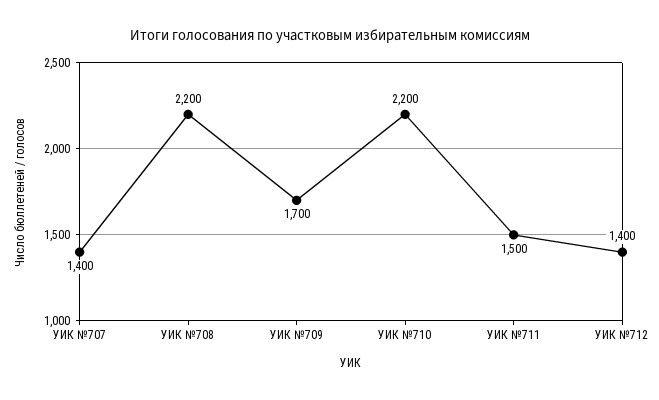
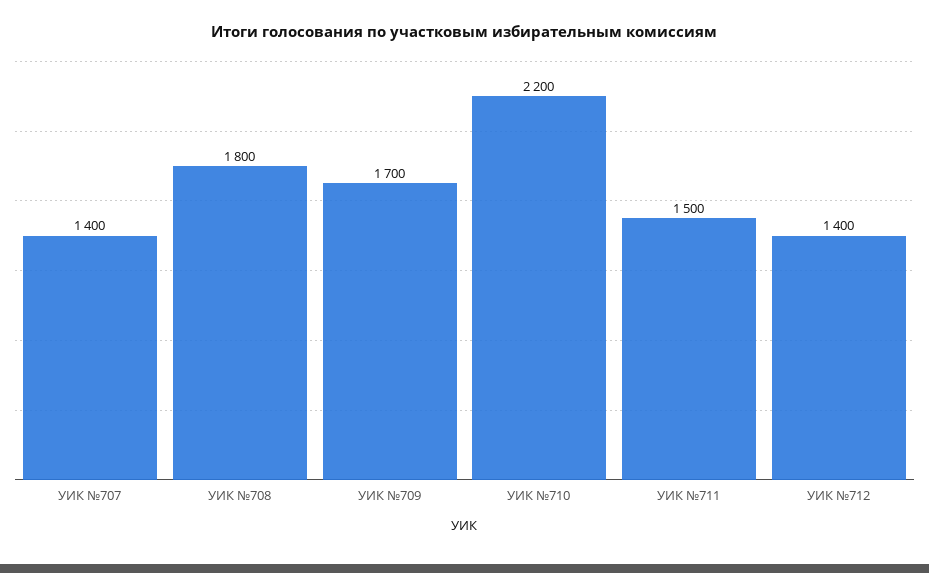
  {
    "УИК №707": 1400,
-   "УИК №708": 2200,
+   "УИК №708": 1800,
    "УИК №709": 1700,
    "УИК №710": 2200,
    "УИК №711": 1500,
    "УИК №712": 1400
  }

